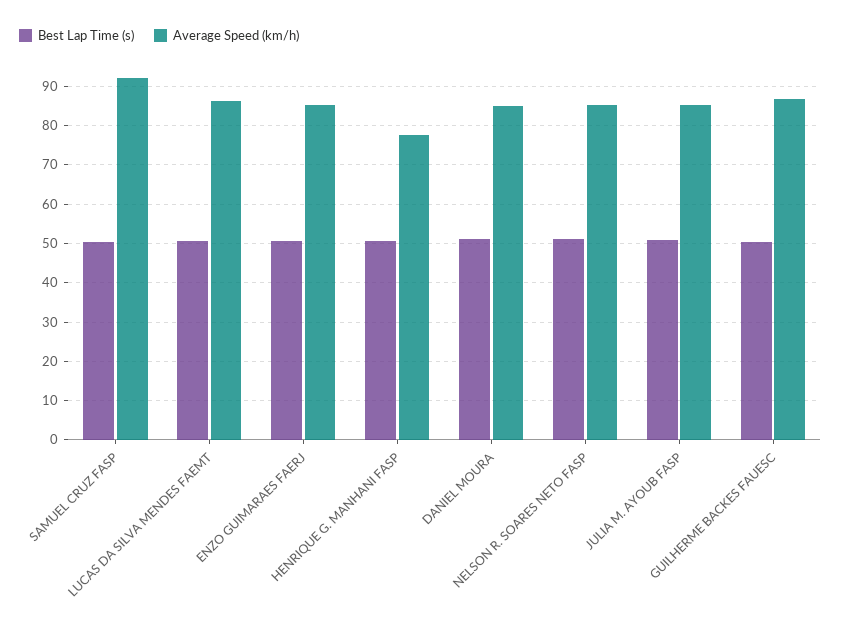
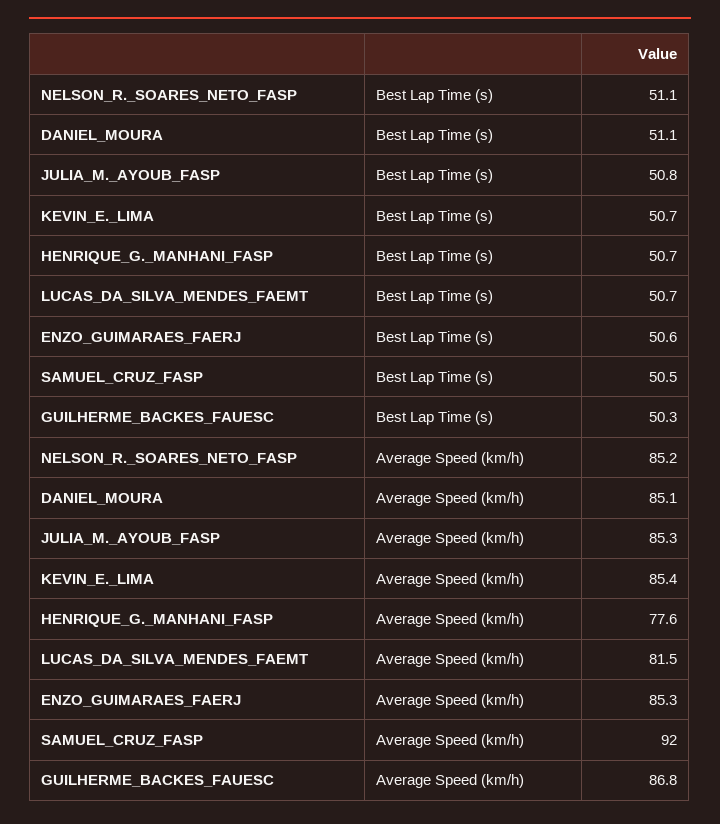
  {
    "Best Lap Time (s)": {
      "SAMUEL CRUZ FASP": 50.5,
      "LUCAS DA SILVA MENDES FAEMT": 50.7,
      "ENZO GUIMARAES FAERJ": 50.6,
      "HENRIQUE G. MANHANI FASP": 50.7,
      "DANIEL MOURA": 51.1,
      "NELSON R. SOARES NETO FASP": 51.1,
      "JULIA M. AYOUB FASP": 50.8,
-     "GUILHERME BACKES FAUESC": 50.3
+     "GUILHERME BACKES FAUESC": 50.3,
+     "KEVIN_E._LIMA": 50.7
    },
    "Average Speed (km/h)": {
      "SAMUEL CRUZ FASP": 92,
-     "LUCAS DA SILVA MENDES FAEMT": 86,
+     "LUCAS DA SILVA MENDES FAEMT": 81.5,
      "ENZO GUIMARAES FAERJ": 85.3,
      "HENRIQUE G. MANHANI FASP": 77.6,
      "DANIEL MOURA": 85.1,
      "NELSON R. SOARES NETO FASP": 85.2,
      "JULIA M. AYOUB FASP": 85.3,
-     "GUILHERME BACKES FAUESC": 86.8
+     "GUILHERME BACKES FAUESC": 86.8,
+     "KEVIN_E._LIMA": 85.4
    }
  }

